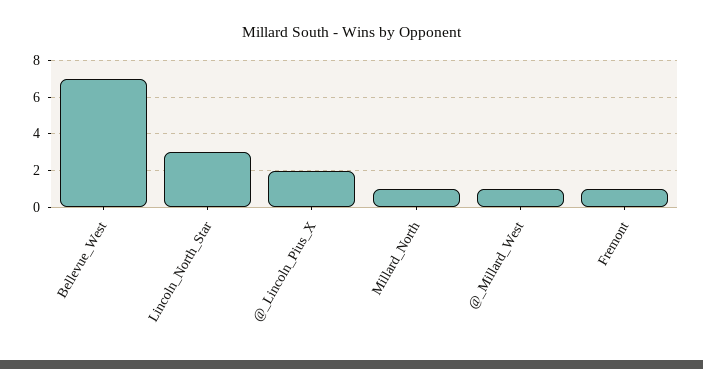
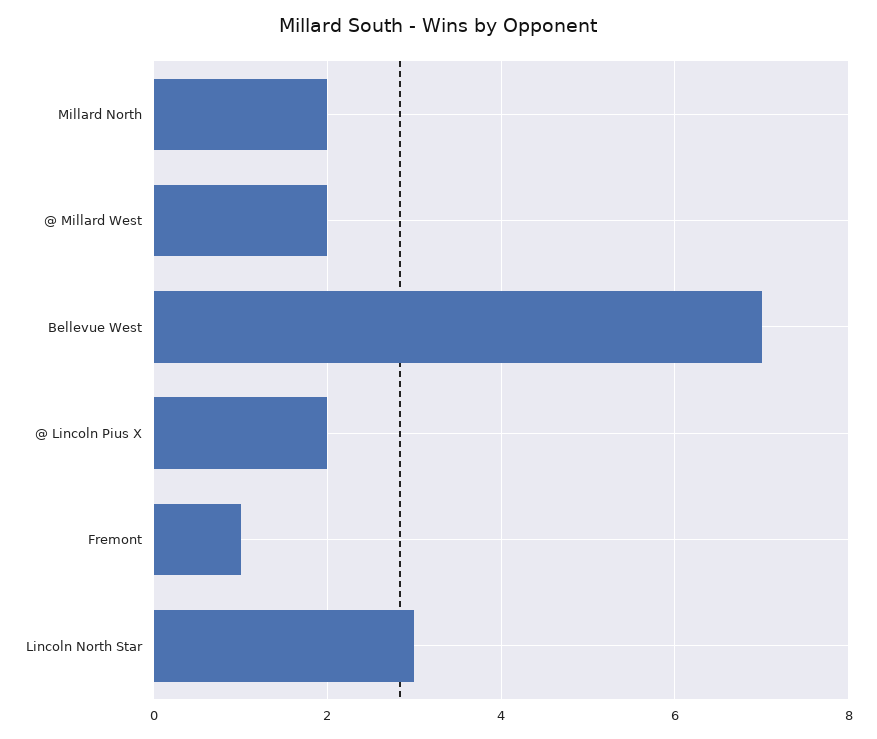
  {
    "Bellevue_West": 7,
    "Lincoln_North_Star": 3,
    "@_Lincoln_Pius_X": 2,
-   "Millard_North": 1,
+   "Millard_North": 2,
-   "@_Millard_West": 1,
+   "@_Millard_West": 2,
    "Fremont": 1
  }

